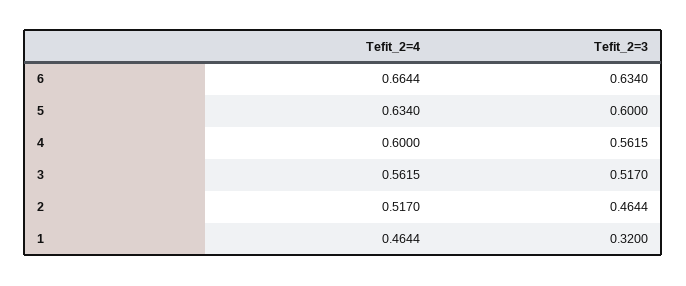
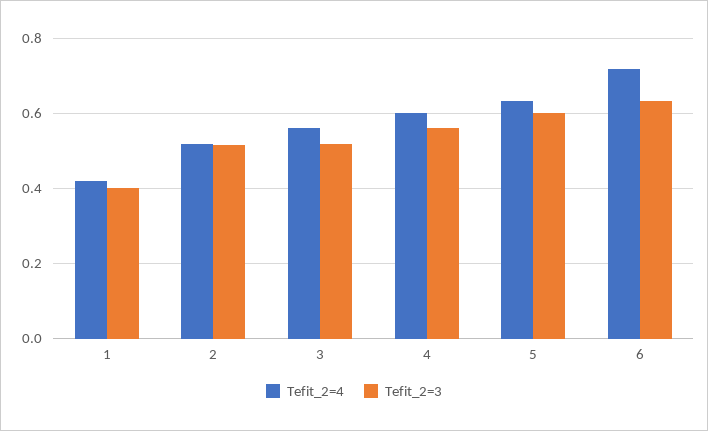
  {
    "Tefit_2=4": {
-     "6": 0.6644,
+     "6": 0.72,
      "5": 0.634,
      "4": 0.6,
      "3": 0.5615,
      "2": 0.517,
-     "1": 0.4644
+     "1": 0.42
    },
    "Tefit_2=3": {
      "6": 0.634,
      "5": 0.6,
      "4": 0.5615,
      "3": 0.517,
-     "2": 0.4644,
+     "2": 0.52,
-     "1": 0.32
+     "1": 0.4
    }
  }

